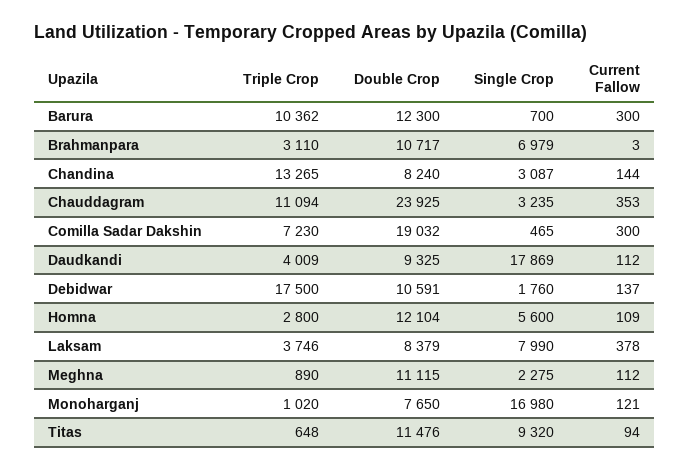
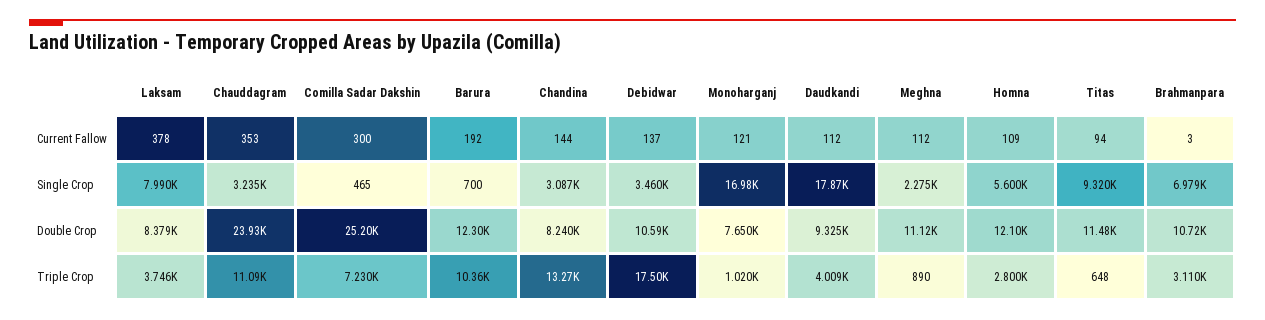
  {
    "Triple Crop": {
      "Barura": 10362,
      "Brahmanpara": 3110,
      "Chandina": 13265,
      "Chauddagram": 11094,
      "Comilla Sadar Dakshin": 7230,
      "Daudkandi": 4009,
      "Debidwar": 17500,
      "Homna": 2800,
      "Laksam": 3746,
      "Meghna": 890,
      "Monoharganj": 1020,
      "Titas": 648
    },
    "Double Crop": {
      "Barura": 12300,
      "Brahmanpara": 10717,
      "Chandina": 8240,
      "Chauddagram": 23925,
-     "Comilla Sadar Dakshin": 19032,
+     "Comilla Sadar Dakshin": 25200,
      "Daudkandi": 9325,
      "Debidwar": 10591,
      "Homna": 12104,
      "Laksam": 8379,
      "Meghna": 11115,
      "Monoharganj": 7650,
      "Titas": 11476
    },
    "Single Crop": {
      "Barura": 700,
      "Brahmanpara": 6979,
      "Chandina": 3087,
      "Chauddagram": 3235,
      "Comilla Sadar Dakshin": 465,
      "Daudkandi": 17869,
-     "Debidwar": 1760,
+     "Debidwar": 3460,
      "Homna": 5600,
      "Laksam": 7990,
      "Meghna": 2275,
      "Monoharganj": 16980,
      "Titas": 9320
    },
    "Current Fallow": {
-     "Barura": 300,
+     "Barura": 192,
      "Brahmanpara": 3,
      "Chandina": 144,
      "Chauddagram": 353,
      "Comilla Sadar Dakshin": 300,
      "Daudkandi": 112,
      "Debidwar": 137,
      "Homna": 109,
      "Laksam": 378,
      "Meghna": 112,
      "Monoharganj": 121,
      "Titas": 94
    }
  }

